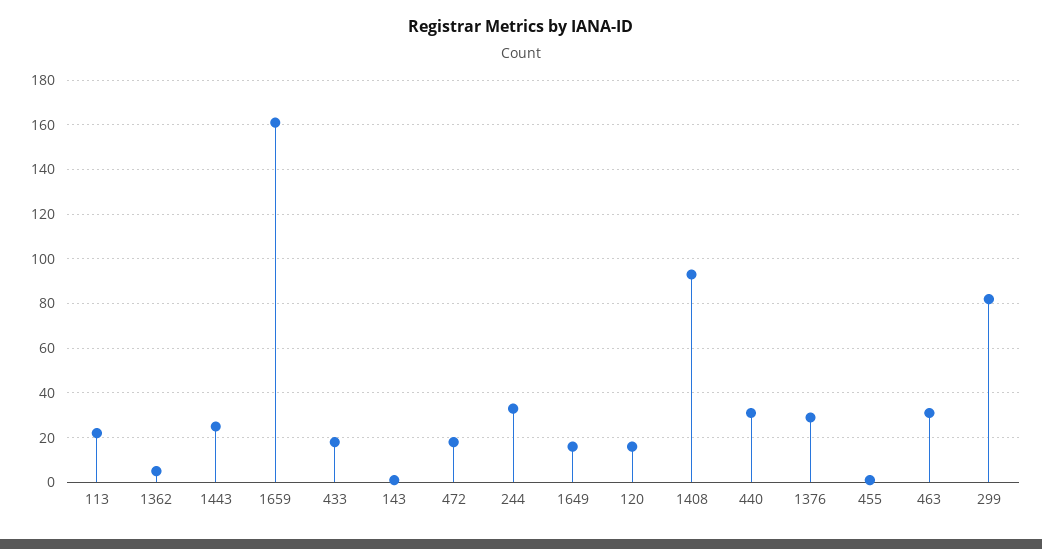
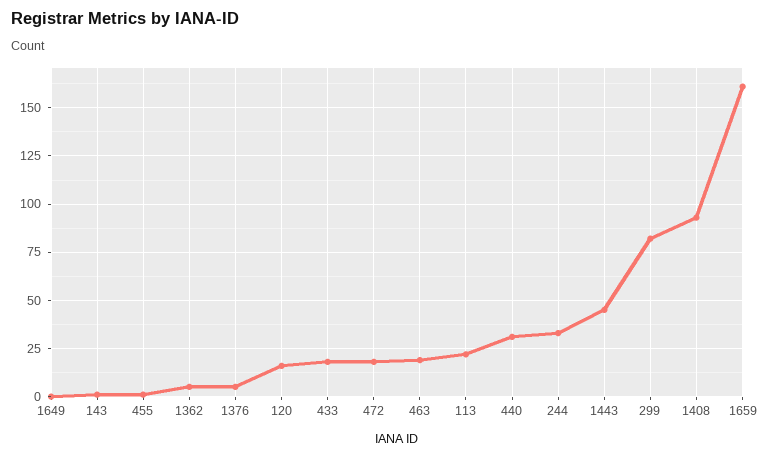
  {
    "113": 20,
    "1362": 5,
-   "1443": 25,
+   "1443": 45,
    "1659": 160,
    "433": 20,
    "143": 0,
    "472": 20,
    "244": 35,
-   "1649": 15,
+   "1649": 0,
    "120": 15,
    "1408": 95,
    "440": 30,
-   "1376": 30,
+   "1376": 5,
    "455": 0,
-   "463": 30,
+   "463": 20,
    "299": 80
  }

